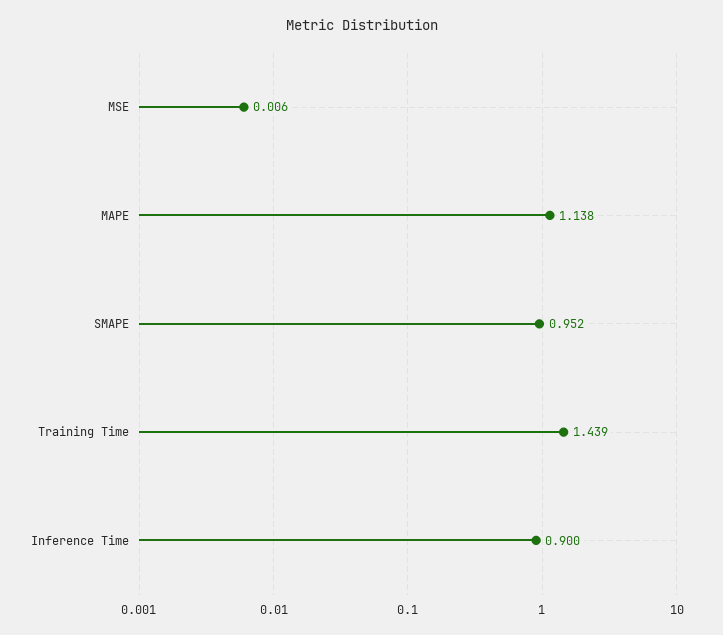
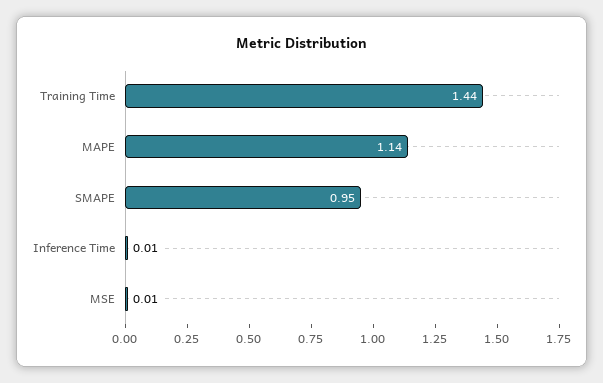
  {
    "MSE": 0.006,
    "MAPE": 1.138,
    "SMAPE": 0.952,
    "Training Time": 1.439,
-   "Inference Time": 0.9
+   "Inference Time": 0.01
  }

